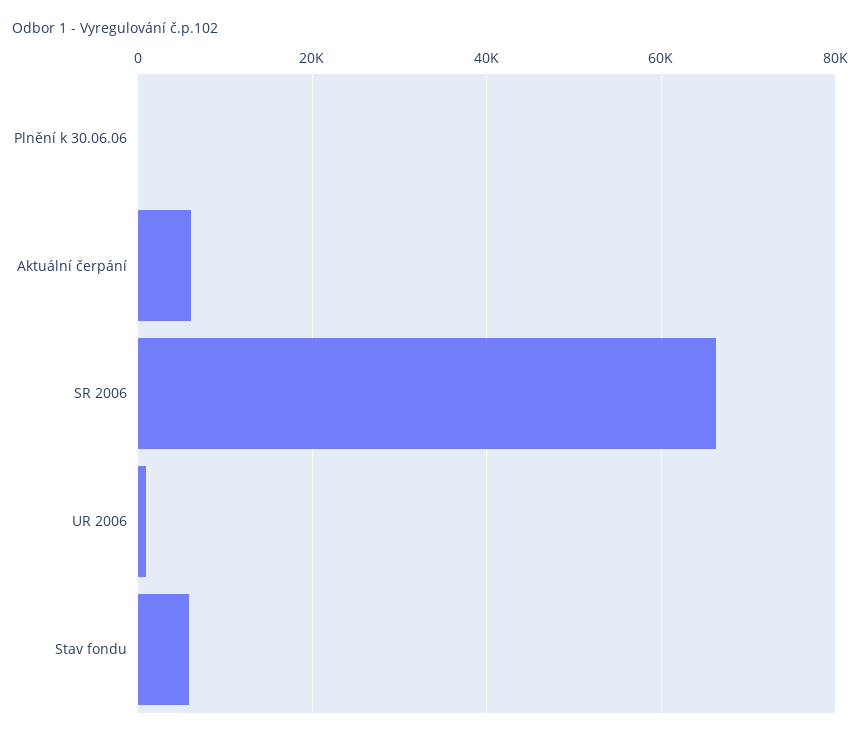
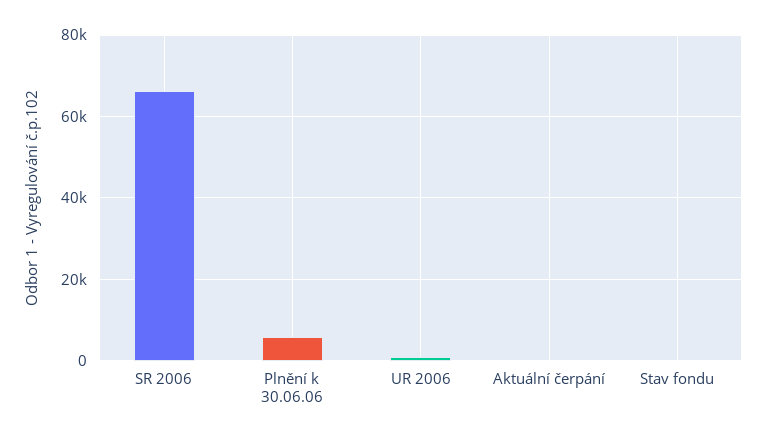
  {
-   "Plnění k 30.06.06": 0,
+   "Plnění k 30.06.06": 6000,
-   "Aktuální čerpání": 6000,
+   "Aktuální čerpání": 0,
    "SR 2006": 66000,
    "UR 2006": 0,
-   "Stav fondu": 6000
+   "Stav fondu": 0
  }

